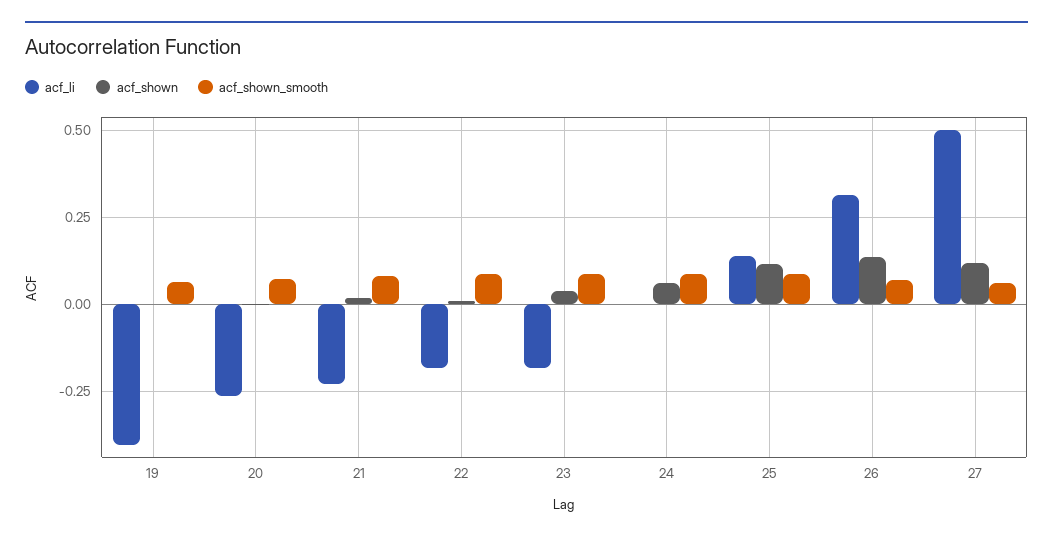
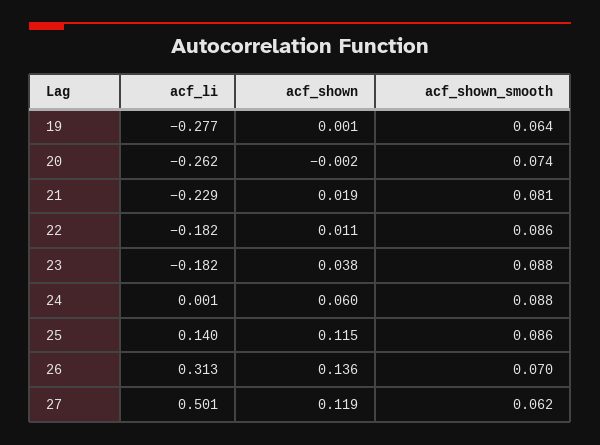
  {
    "acf_li": {
-     "19": -0.4,
+     "19": -0.277,
      "20": -0.262,
      "21": -0.229,
      "22": -0.182,
      "23": -0.182,
      "24": 0.001,
      "25": 0.14,
      "26": 0.313,
      "27": 0.501
    },
    "acf_shown": {
      "19": 0.001,
      "20": -0.002,
      "21": 0.019,
      "22": 0.011,
      "23": 0.038,
      "24": 0.06,
      "25": 0.115,
      "26": 0.136,
      "27": 0.119
    },
    "acf_shown_smooth": {
      "19": 0.064,
      "20": 0.074,
      "21": 0.081,
      "22": 0.086,
      "23": 0.088,
      "24": 0.088,
      "25": 0.086,
      "26": 0.07,
      "27": 0.062
    }
  }

